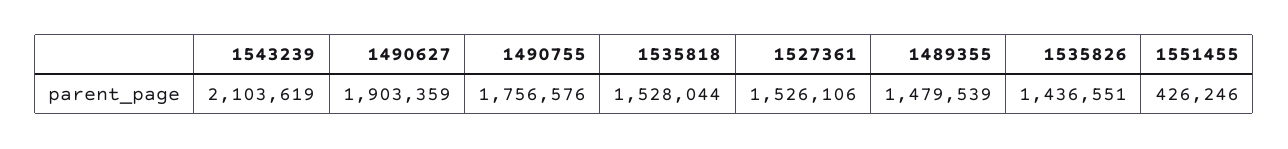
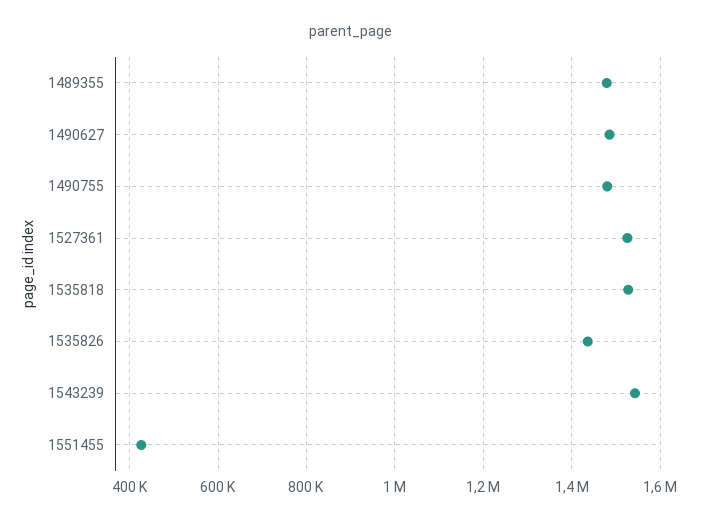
  {
-   "1543239": 2103619,
+   "1543239": 1540000,
-   "1490627": 1903359,
+   "1490627": 1480000,
-   "1490755": 1756576,
+   "1490755": 1480000,
    "1535818": 1528044,
    "1527361": 1526106,
    "1489355": 1479539,
    "1535826": 1436551,
    "1551455": 426246
  }

